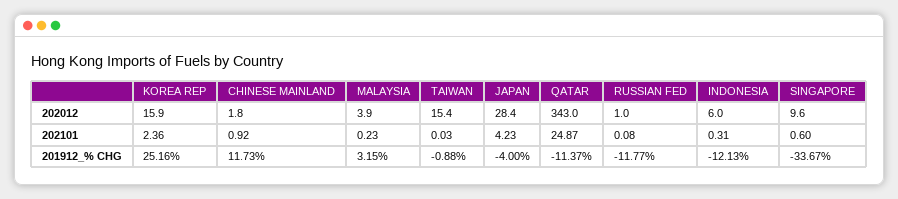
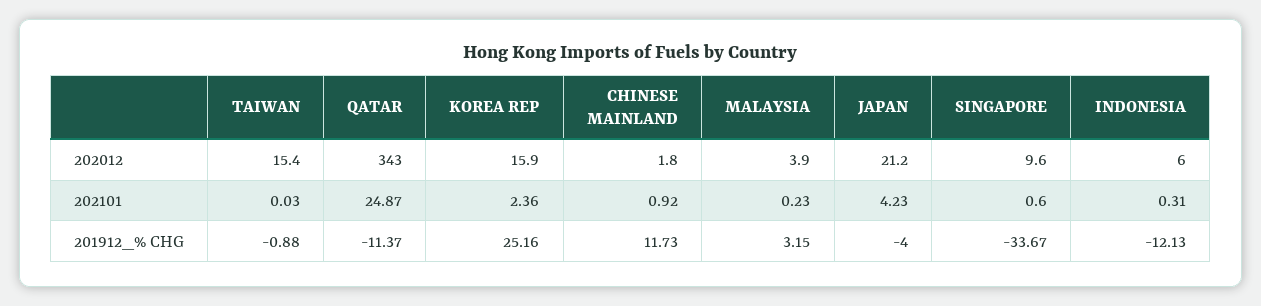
  {
    "KOREA REP": {
      "202012": 15.9,
      "202101": 2.36,
      "201912_% CHG": 25.16
    },
    "CHINESE MAINLAND": {
      "202012": 1.8,
      "202101": 0.92,
      "201912_% CHG": 11.73
    },
    "MALAYSIA": {
      "202012": 3.9,
      "202101": 0.23,
      "201912_% CHG": 3.15
    },
    "TAIWAN": {
      "202012": 15.4,
      "202101": 0.03,
      "201912_% CHG": -0.88
    },
    "JAPAN": {
-     "202012": 28.4,
+     "202012": 21.2,
      "202101": 4.23,
      "201912_% CHG": -4
    },
    "QATAR": {
      "202012": 343,
      "202101": 24.87,
      "201912_% CHG": -11.37
    },
-   "RUSSIAN FED": {
-     "202012": 1,
-     "202101": 0.08,
-     "201912_% CHG": -11.77
-   },
    "INDONESIA": {
      "202012": 6,
      "202101": 0.31,
      "201912_% CHG": -12.13
    },
    "SINGAPORE": {
      "202012": 9.6,
      "202101": 0.6,
      "201912_% CHG": -33.67
    }
  }

